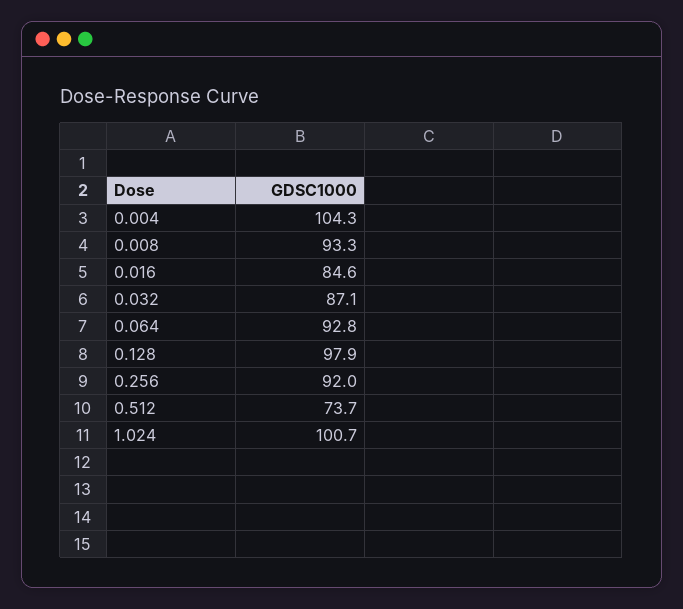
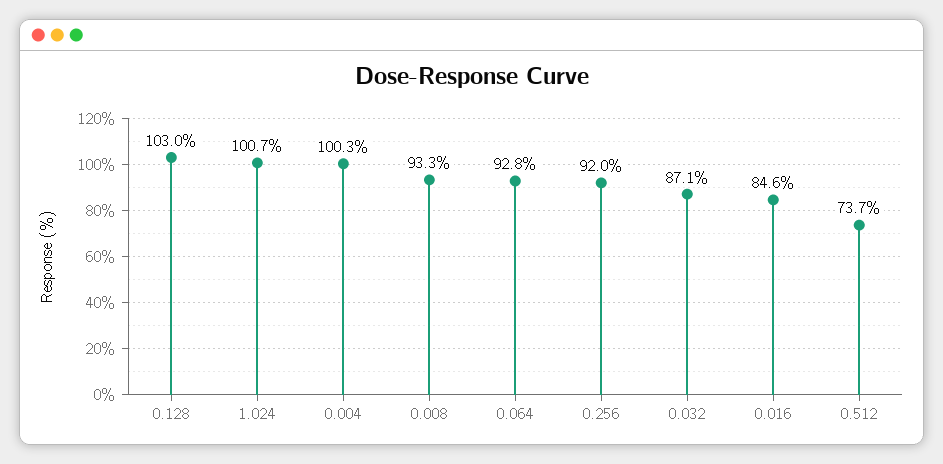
  {
-   "0.004": 104.3,
+   "0.004": 100.3,
    "0.008": 93.3,
    "0.016": 84.6,
    "0.032": 87.1,
    "0.064": 92.8,
-   "0.128": 97.9,
+   "0.128": 103,
    "0.256": 92,
    "0.512": 73.7,
    "1.024": 100.7
  }

